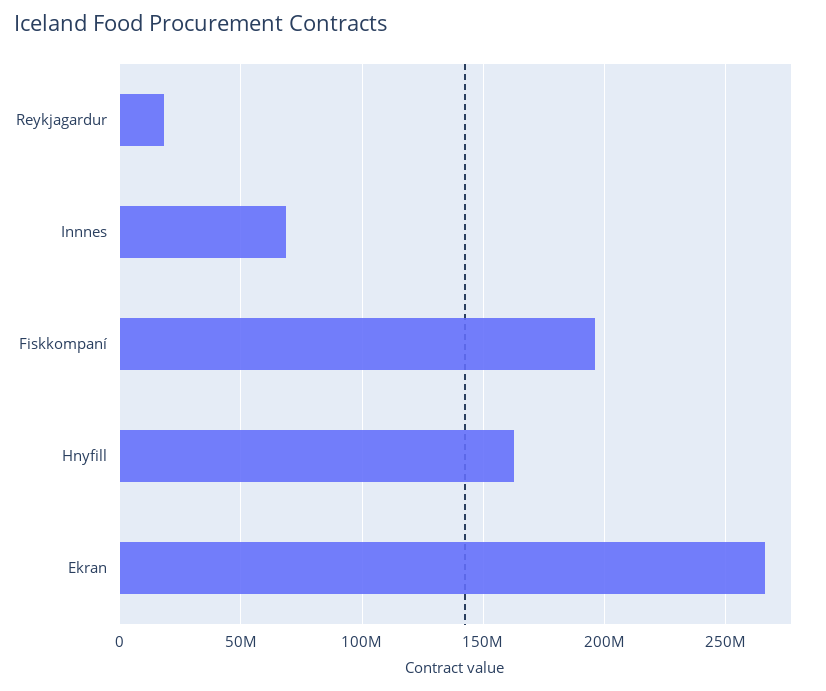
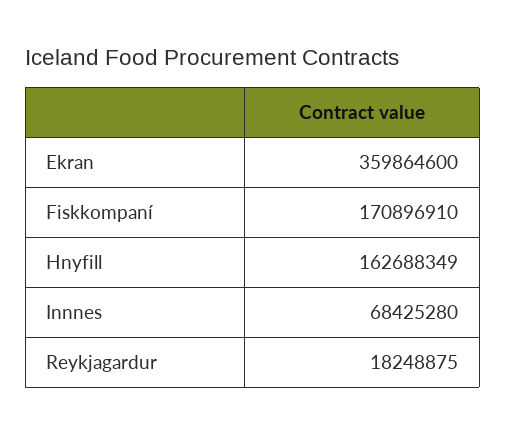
  {
    "Reykjagardur": 18248875,
    "Innnes": 68425280,
-   "Fiskkompaní": 195000000,
+   "Fiskkompaní": 170896910,
    "Hnyfill": 162688349,
-   "Ekran": 265000000
+   "Ekran": 359864600
  }

